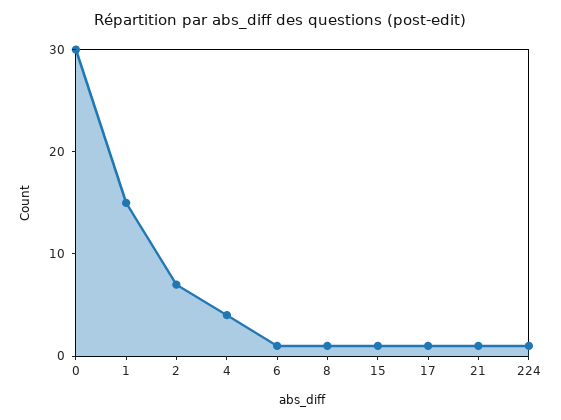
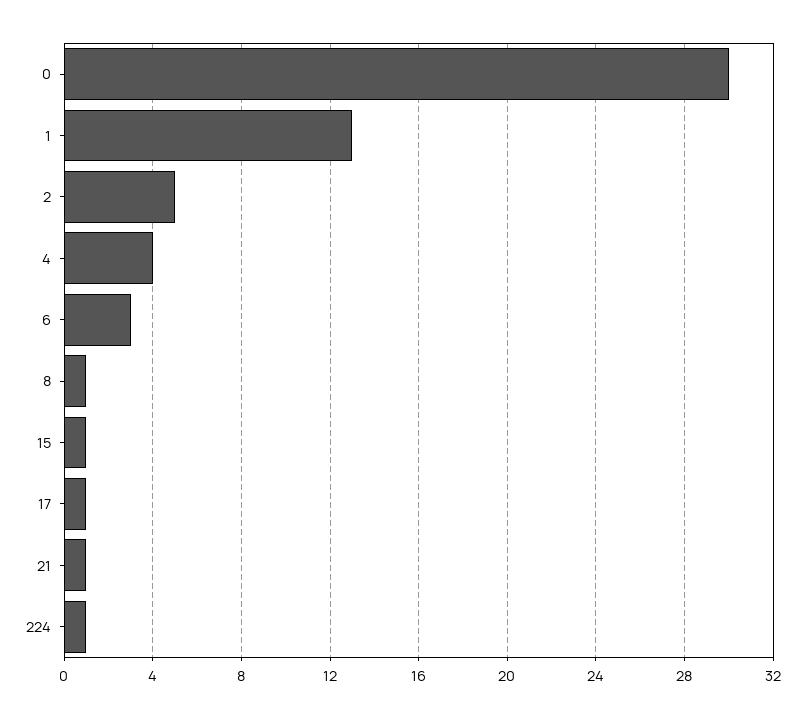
  {
    "0": 30,
-   "1": 15,
+   "1": 13,
-   "2": 7,
+   "2": 5,
    "4": 4,
-   "6": 1,
+   "6": 3,
    "8": 1,
    "15": 1,
    "17": 1,
    "21": 1,
    "224": 1
  }

